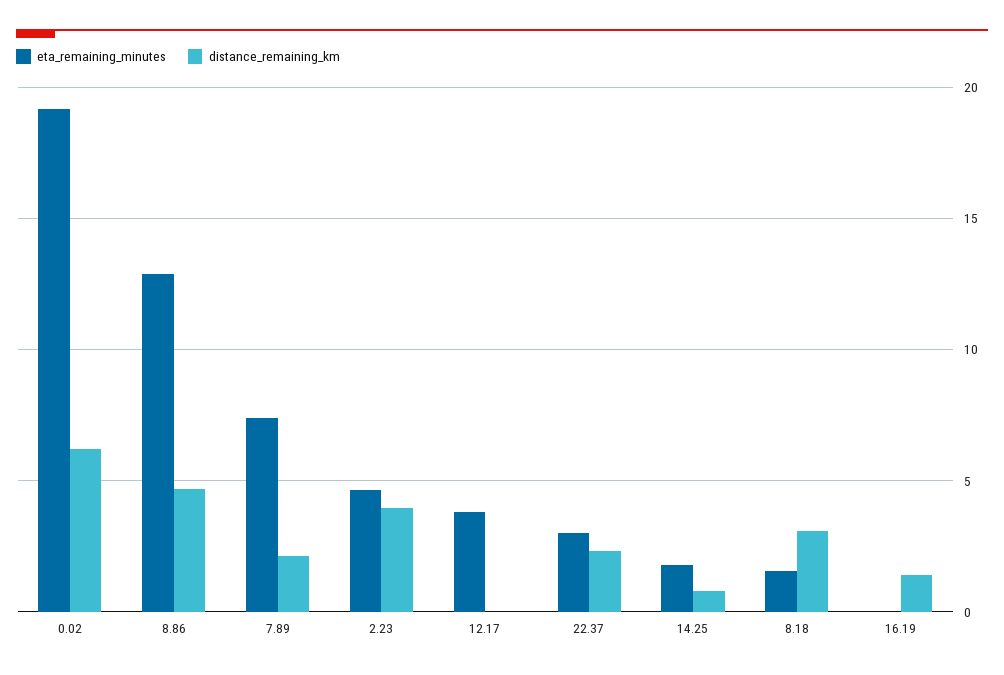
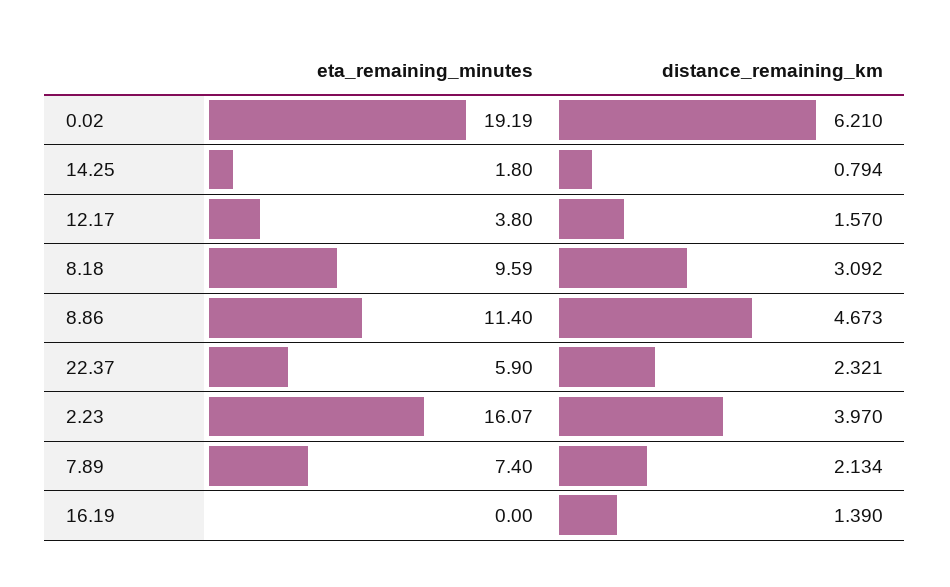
  {
    "eta_remaining_minutes": {
      "0.02": 19.19,
-     "8.86": 13,
+     "8.86": 11.4,
      "7.89": 7.4,
-     "2.23": 4.5,
+     "2.23": 16.07,
      "12.17": 3.8,
-     "22.37": 3,
+     "22.37": 5.9,
      "14.25": 1.8,
-     "8.18": 1.5,
+     "8.18": 9.59,
      "16.19": 0
    },
    "distance_remaining_km": {
      "0.02": 6.21,
      "8.86": 4.673,
      "7.89": 2.134,
      "2.23": 3.97,
-     "12.17": 0,
+     "12.17": 1.57,
      "22.37": 2.321,
      "14.25": 0.794,
      "8.18": 3.092,
      "16.19": 1.39
    }
  }

